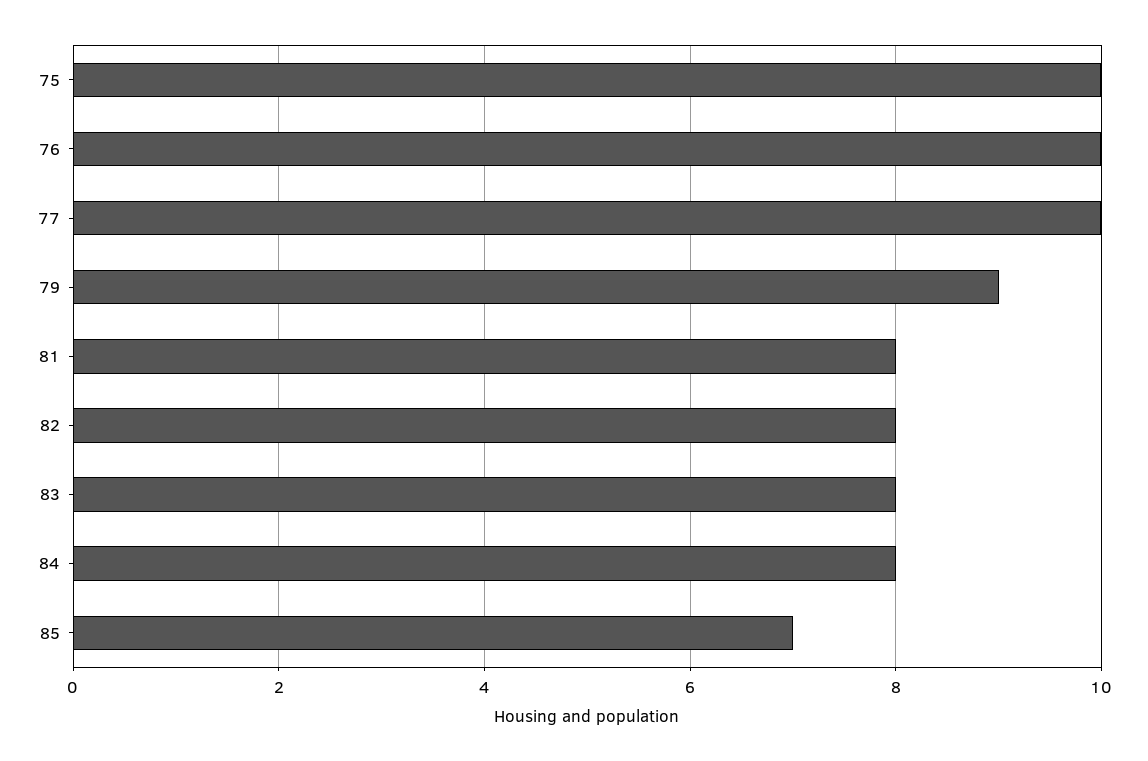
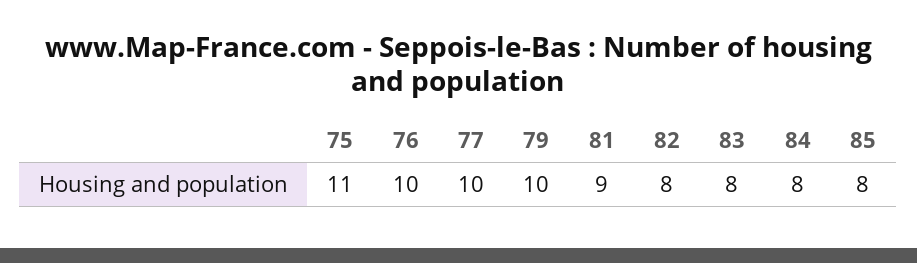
  {
-   "75": 10,
+   "75": 11,
    "76": 10,
    "77": 10,
-   "79": 9,
+   "79": 10,
-   "81": 8,
+   "81": 9,
    "82": 8,
    "83": 8,
    "84": 8,
-   "85": 7
+   "85": 8
  }

